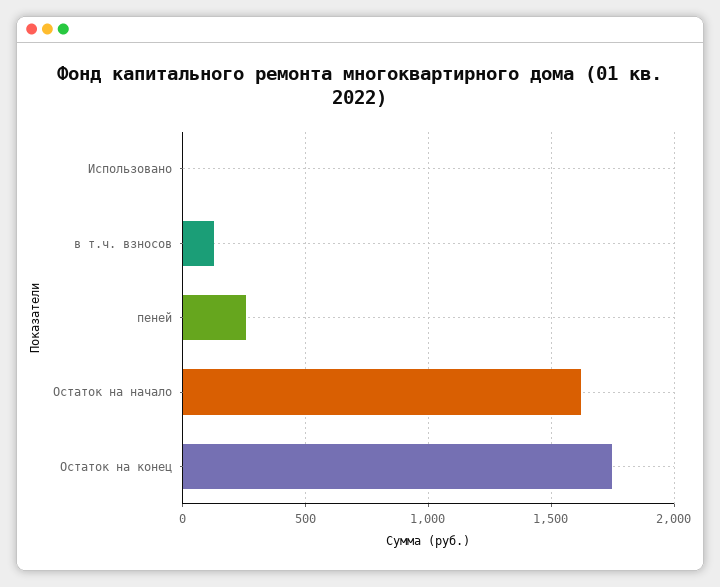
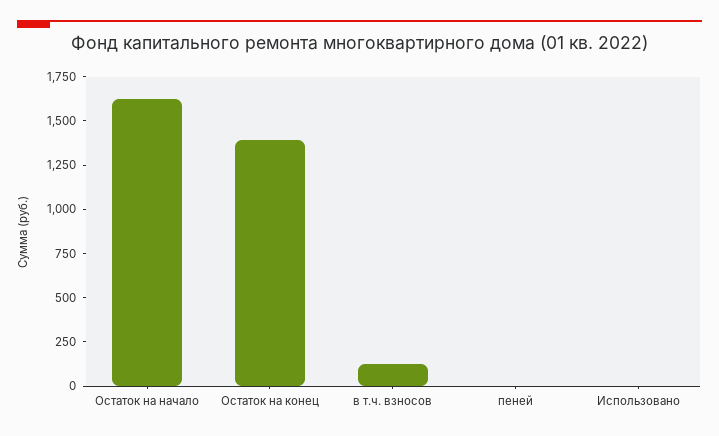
  {
    "Использовано": 0,
    "в т.ч. взносов": 150,
-   "пеней": 250,
+   "пеней": 0,
    "Остаток на начало": 1600,
-   "Остаток на конец": 1750
+   "Остаток на конец": 1400
  }

